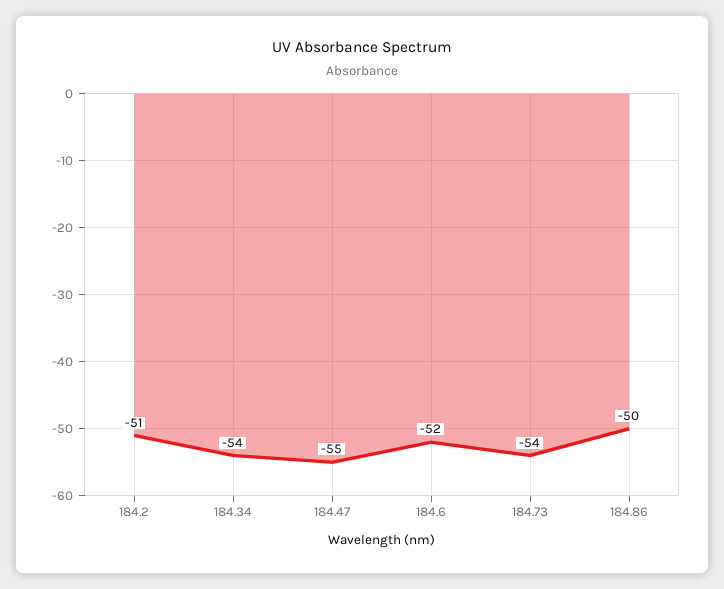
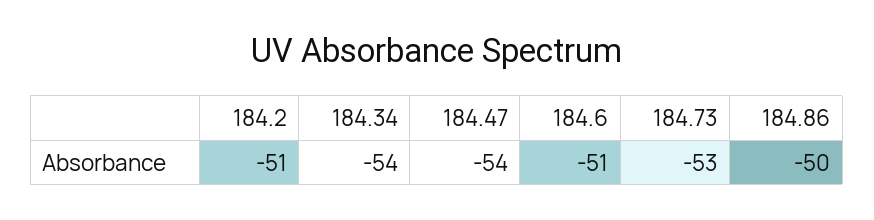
  {
    "184.2": -51,
    "184.34": -54,
-   "184.47": -55,
+   "184.47": -54,
-   "184.6": -52,
+   "184.6": -51,
-   "184.73": -54,
+   "184.73": -53,
    "184.86": -50
  }

